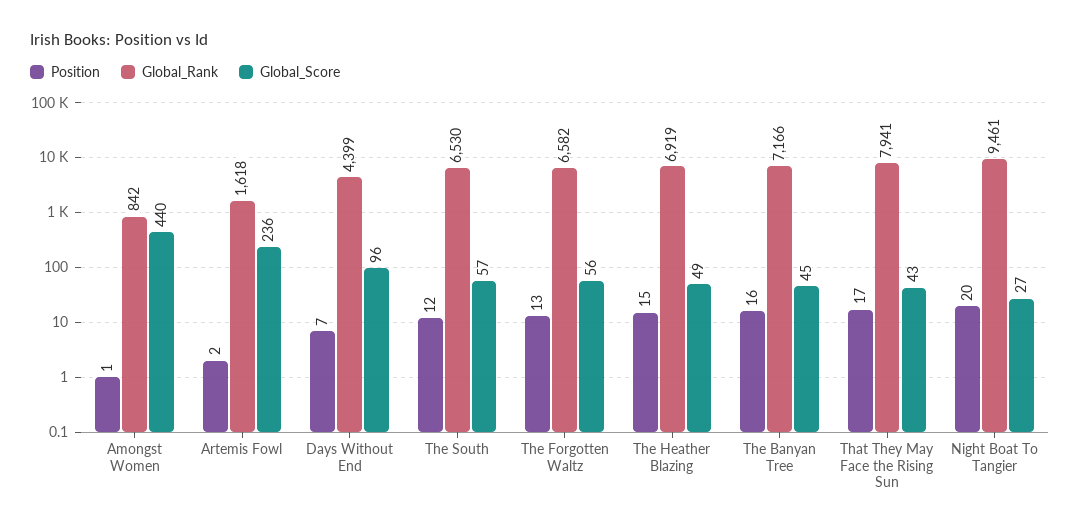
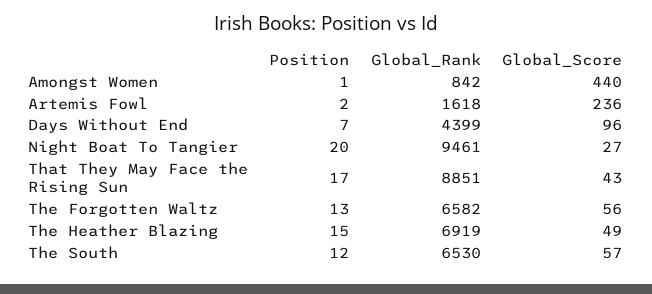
  {
    "Position": {
      "Amongst Women": 1,
      "Artemis Fowl": 2,
      "Days Without End": 7,
      "The South": 12,
      "The Forgotten Waltz": 13,
      "The Heather Blazing": 15,
-     "The Banyan Tree": 16,
      "That They May Face the Rising Sun": 17,
      "Night Boat To Tangier": 20
    },
    "Global_Rank": {
      "Amongst Women": 842,
      "Artemis Fowl": 1618,
      "Days Without End": 4399,
      "The South": 6530,
      "The Forgotten Waltz": 6582,
      "The Heather Blazing": 6919,
-     "The Banyan Tree": 7166,
-     "That They May Face the Rising Sun": 7941,
+     "That They May Face the Rising Sun": 8851,
      "Night Boat To Tangier": 9461
    },
    "Global_Score": {
      "Amongst Women": 440,
      "Artemis Fowl": 236,
      "Days Without End": 96,
      "The South": 57,
      "The Forgotten Waltz": 56,
      "The Heather Blazing": 49,
-     "The Banyan Tree": 45,
      "That They May Face the Rising Sun": 43,
      "Night Boat To Tangier": 27
    }
  }

